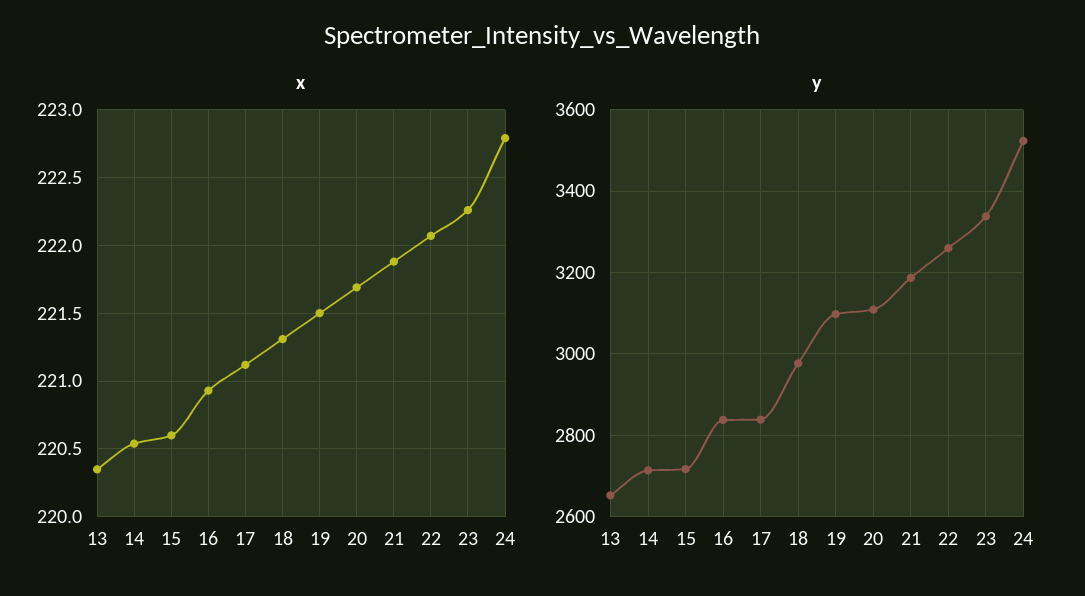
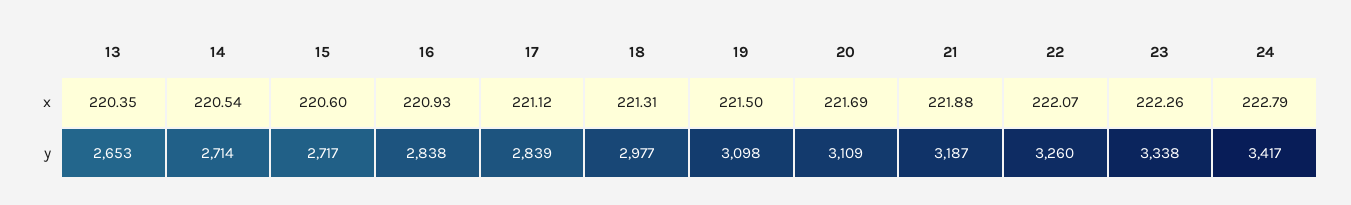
  {
    "x": {
      "13": 220.35,
      "14": 220.54,
      "15": 220.6,
      "16": 220.93,
      "17": 221.12,
      "18": 221.31,
      "19": 221.5,
      "20": 221.69,
      "21": 221.88,
      "22": 222.07,
      "23": 222.26,
      "24": 222.79
    },
    "y": {
      "13": 2653,
      "14": 2714,
      "15": 2717,
      "16": 2838,
      "17": 2839,
      "18": 2977,
      "19": 3098,
      "20": 3109,
      "21": 3187,
      "22": 3260,
      "23": 3338,
-     "24": 3520
+     "24": 3417
    }
  }

